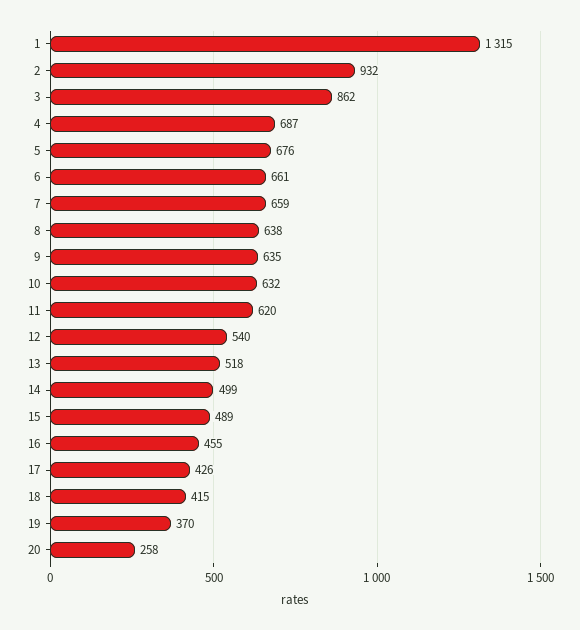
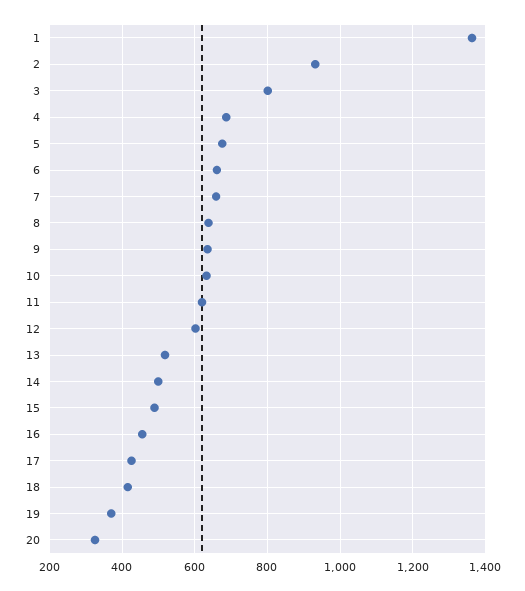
  {
-   "1": 1315,
+   "1": 1360,
    "2": 932,
-   "3": 862,
+   "3": 800,
    "4": 687,
    "5": 676,
    "6": 661,
    "7": 659,
    "8": 638,
    "9": 635,
    "10": 632,
    "11": 620,
-   "12": 540,
+   "12": 600,
    "13": 518,
    "14": 499,
    "15": 489,
    "16": 455,
    "17": 426,
    "18": 415,
    "19": 370,
-   "20": 258
+   "20": 320
  }

